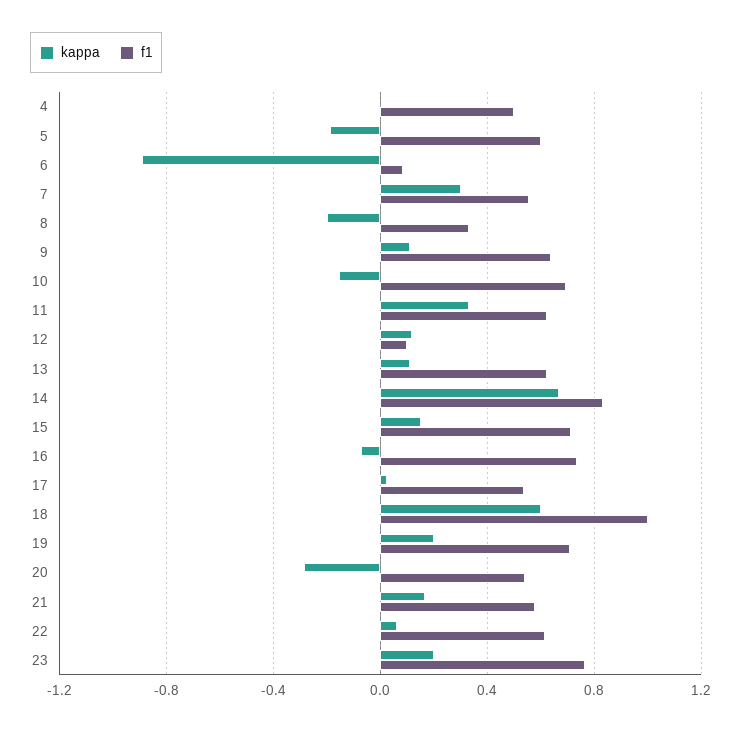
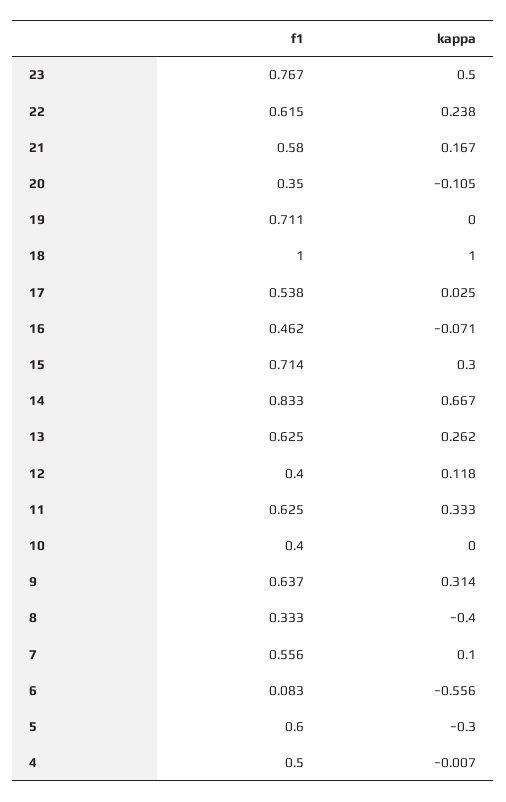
  {
    "kappa": {
      "4": -0.007,
-     "5": -0.2,
+     "5": -0.3,
-     "6": -0.9,
+     "6": -0.556,
-     "7": 0.3,
+     "7": 0.1,
-     "8": -0.2,
+     "8": -0.4,
-     "9": 0.1,
+     "9": 0.314,
-     "10": -0.15,
+     "10": 0,
      "11": 0.333,
      "12": 0.118,
-     "13": 0.1,
+     "13": 0.262,
      "14": 0.667,
-     "15": 0.15,
+     "15": 0.3,
      "16": -0.071,
      "17": 0.025,
-     "18": 0.6,
+     "18": 1,
-     "19": 0.2,
+     "19": 0,
-     "20": -0.3,
+     "20": -0.105,
      "21": 0.167,
-     "22": 0.05,
+     "22": 0.238,
-     "23": 0.2
+     "23": 0.5
    },
    "f1": {
      "4": 0.5,
      "5": 0.6,
      "6": 0.083,
      "7": 0.556,
      "8": 0.333,
      "9": 0.637,
-     "10": 0.7,
+     "10": 0.4,
      "11": 0.625,
-     "12": 0.1,
+     "12": 0.4,
      "13": 0.625,
      "14": 0.833,
      "15": 0.714,
-     "16": 0.75,
+     "16": 0.462,
      "17": 0.538,
      "18": 1,
      "19": 0.711,
-     "20": 0.55,
+     "20": 0.35,
      "21": 0.58,
      "22": 0.615,
      "23": 0.767
    }
  }

